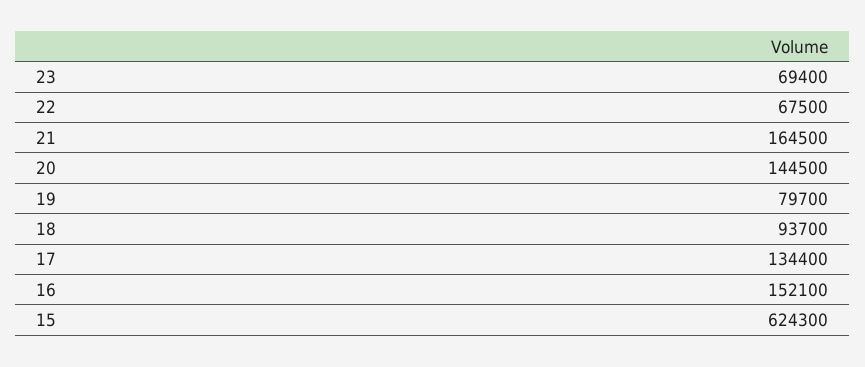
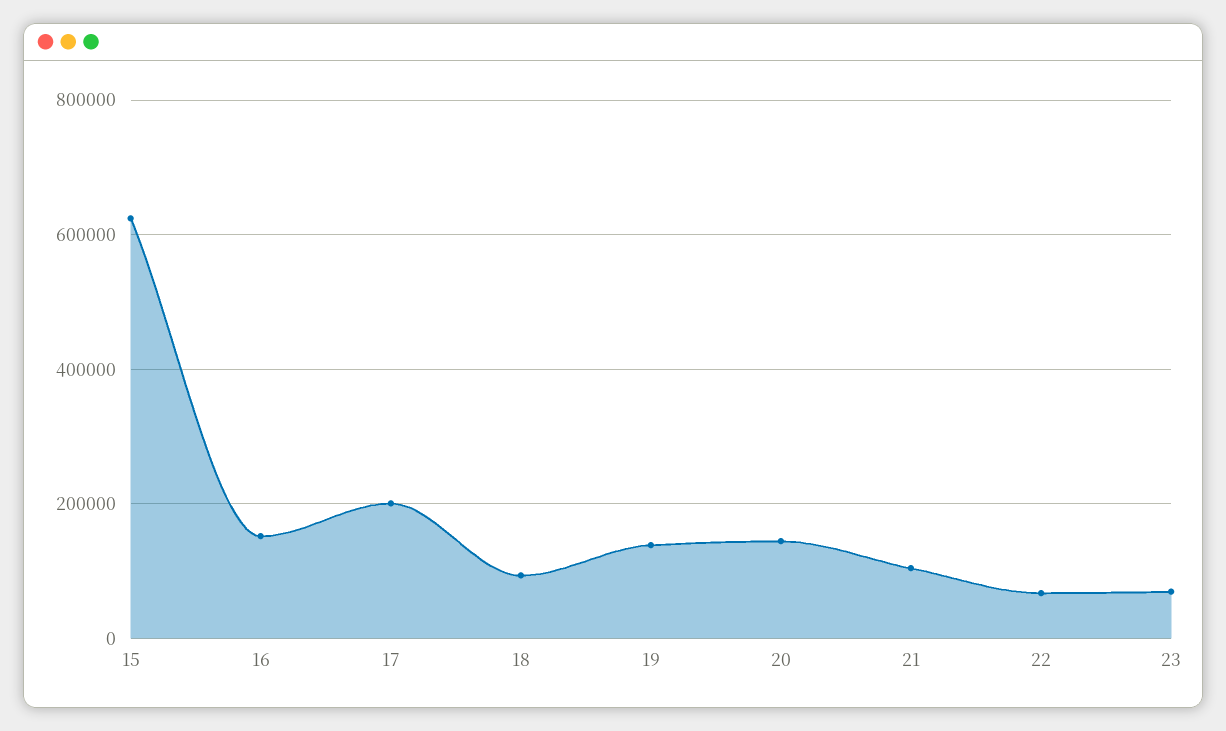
  {
    "23": 69400,
    "22": 67500,
-   "21": 164500,
+   "21": 100000,
    "20": 144500,
-   "19": 79700,
+   "19": 140000,
    "18": 93700,
-   "17": 134400,
+   "17": 200000,
    "16": 152100,
    "15": 624300
  }

